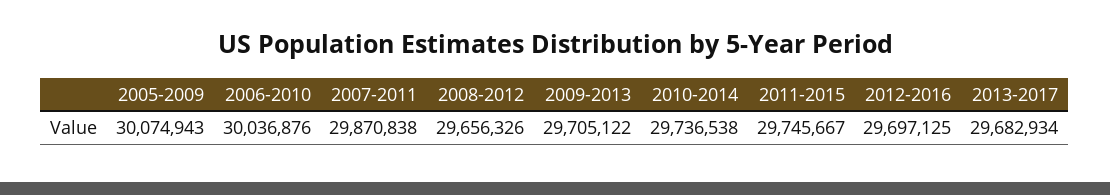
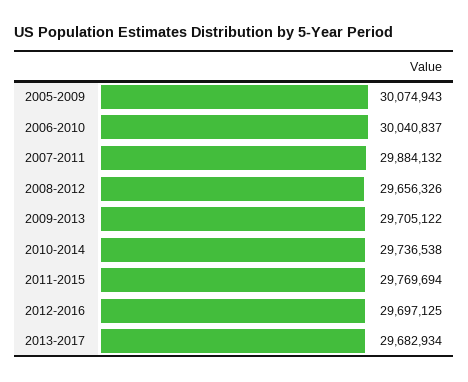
  {
    "2005-2009": 30074943,
-   "2006-2010": 30036876,
+   "2006-2010": 30040837,
-   "2007-2011": 29870838,
+   "2007-2011": 29884132,
    "2008-2012": 29656326,
    "2009-2013": 29705122,
    "2010-2014": 29736538,
-   "2011-2015": 29745667,
+   "2011-2015": 29769694,
    "2012-2016": 29697125,
    "2013-2017": 29682934
  }

